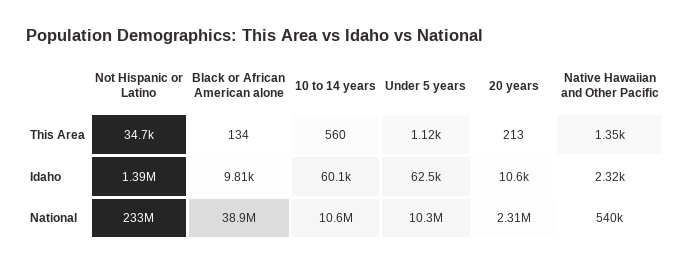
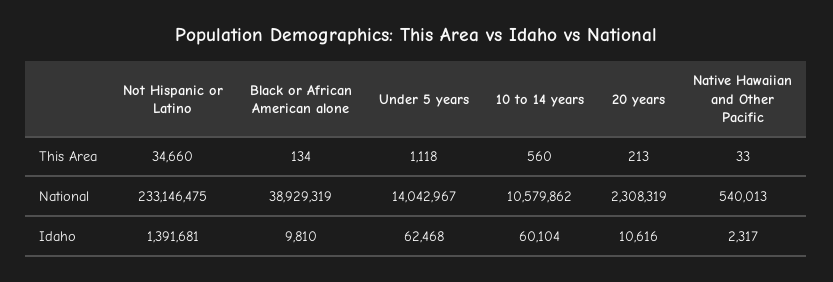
  {
    "Not Hispanic or Latino": {
      "This Area": 34660,
      "Idaho": 1391681,
      "National": 233146475
    },
    "Black or African American alone": {
      "This Area": 134,
      "Idaho": 9810,
      "National": 38929319
    },
    "10 to 14 years": {
      "This Area": 560,
      "Idaho": 60104,
      "National": 10579862
    },
    "Under 5 years": {
      "This Area": 1118,
      "Idaho": 62468,
-     "National": 10300000
+     "National": 14042967
    },
    "20 years": {
      "This Area": 213,
      "Idaho": 10616,
      "National": 2308319
    },
    "Native Hawaiian and Other Pacific": {
-     "This Area": 1350,
+     "This Area": 33,
      "Idaho": 2317,
      "National": 540013
    }
  }

